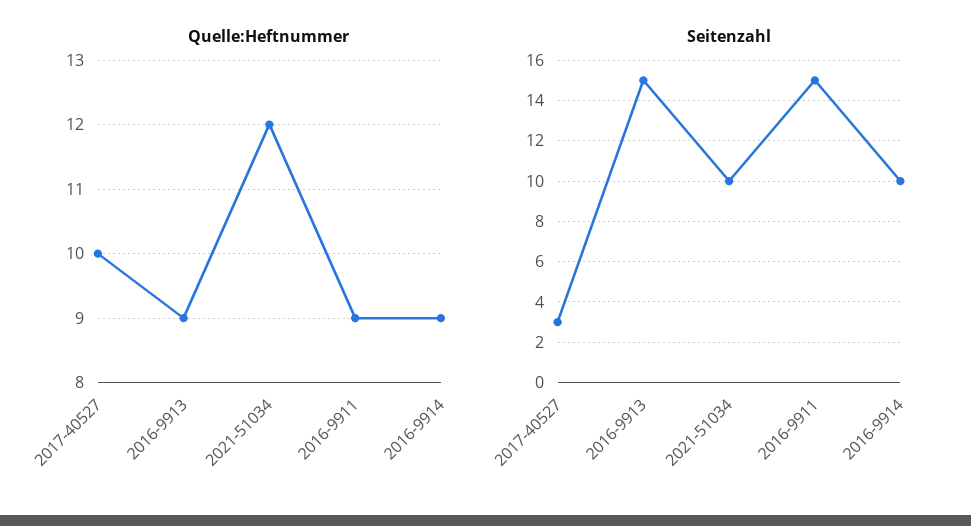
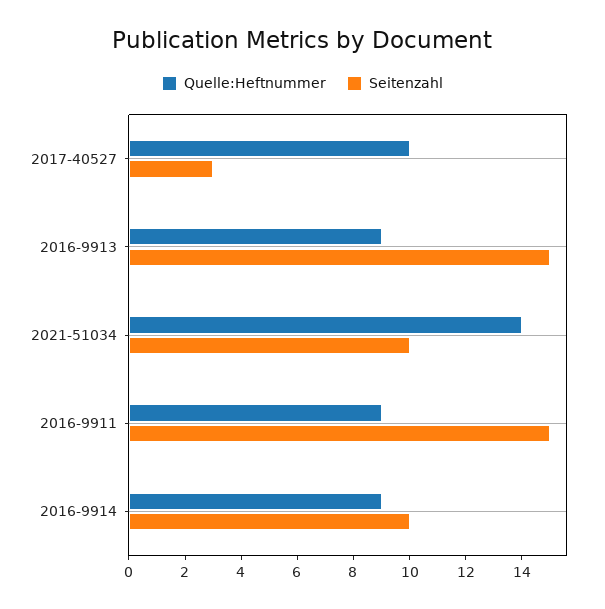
  {
    "Quelle:Heftnummer": {
      "2017-40527": 10,
      "2016-9913": 9,
-     "2021-51034": 12,
+     "2021-51034": 14,
      "2016-9911": 9,
      "2016-9914": 9
    },
    "Seitenzahl": {
      "2017-40527": 3,
      "2016-9913": 15,
      "2021-51034": 10,
      "2016-9911": 15,
      "2016-9914": 10
    }
  }

